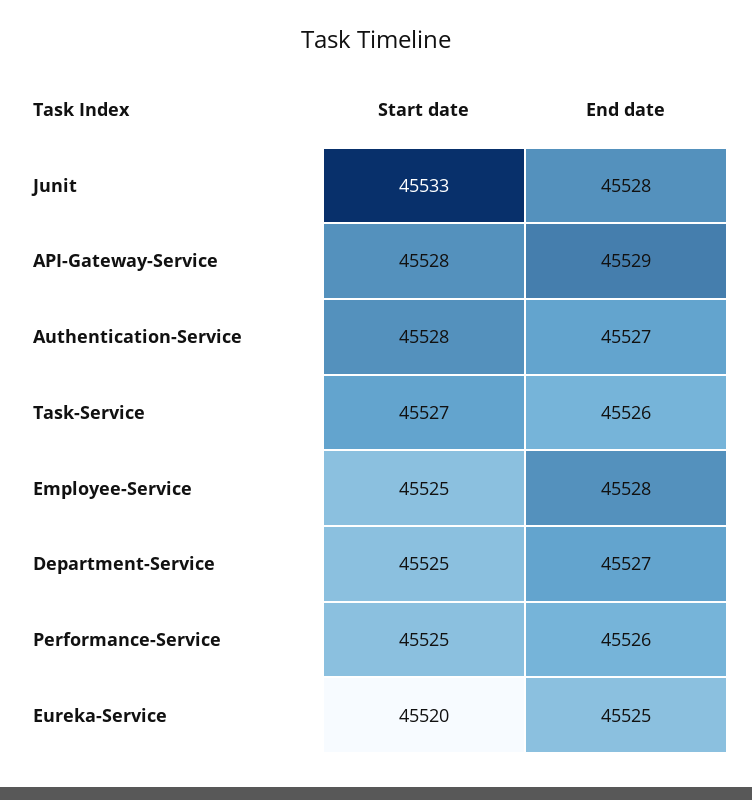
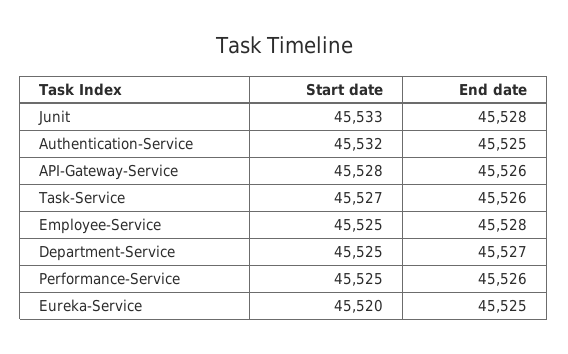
  {
    "Start date": {
      "Junit": 45533,
      "API-Gateway-Service": 45528,
-     "Authentication-Service": 45528,
+     "Authentication-Service": 45532,
      "Task-Service": 45527,
      "Employee-Service": 45525,
      "Department-Service": 45525,
      "Performance-Service": 45525,
      "Eureka-Service": 45520
    },
    "End date": {
      "Junit": 45528,
-     "API-Gateway-Service": 45529,
+     "API-Gateway-Service": 45526,
-     "Authentication-Service": 45527,
+     "Authentication-Service": 45525,
      "Task-Service": 45526,
      "Employee-Service": 45528,
      "Department-Service": 45527,
      "Performance-Service": 45526,
      "Eureka-Service": 45525
    }
  }

